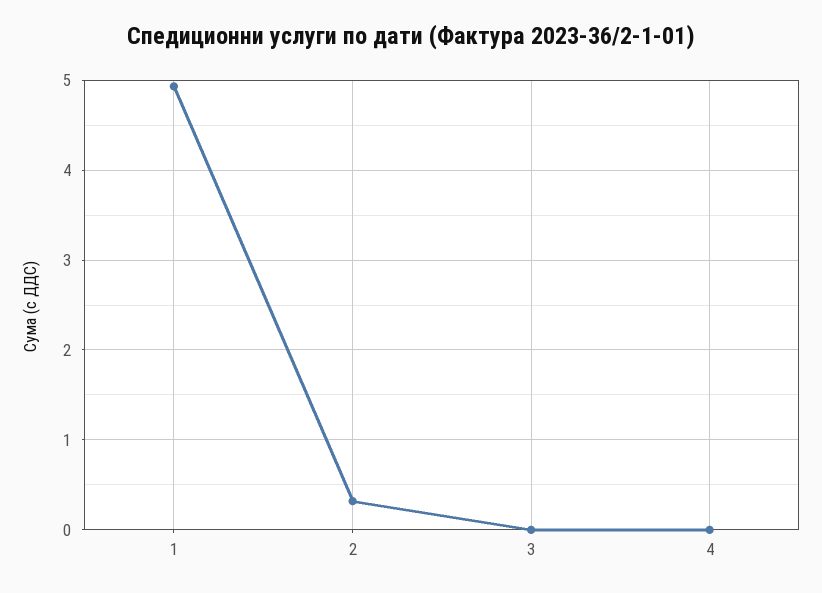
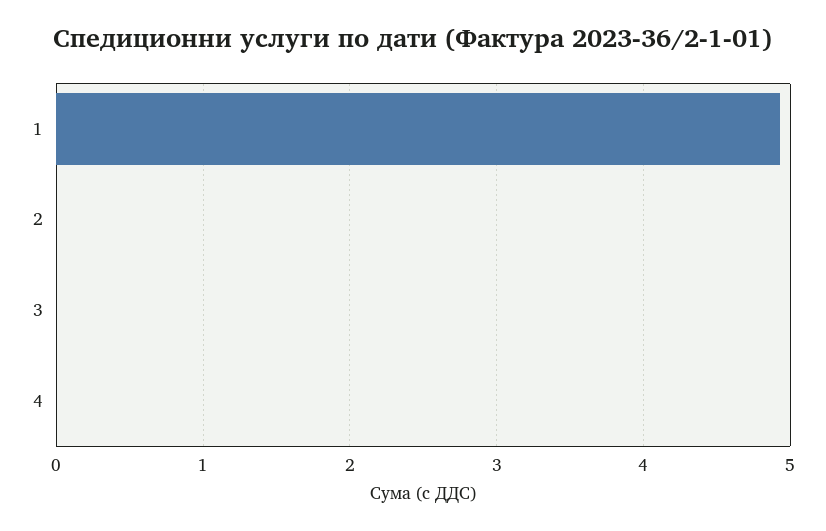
  {
    "1": 4.9,
-   "2": 0.3,
+   "2": 0,
    "3": 0,
    "4": 0
  }

